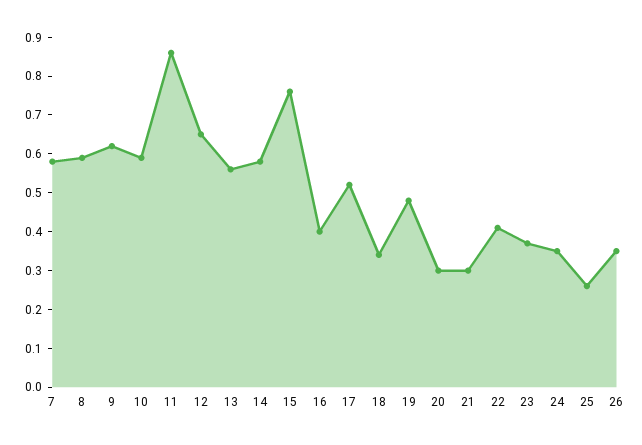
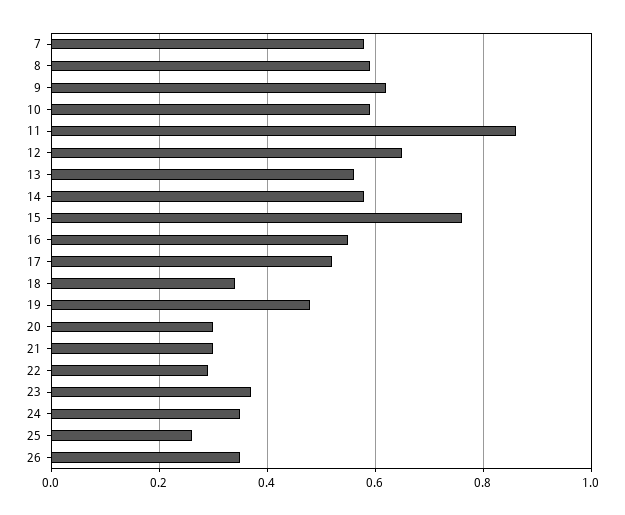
  {
    "7": 0.6,
    "8": 0.6,
    "9": 0.6,
    "10": 0.6,
    "11": 0.85,
    "12": 0.65,
    "13": 0.55,
    "14": 0.6,
    "15": 0.75,
-   "16": 0.4,
+   "16": 0.55,
    "17": 0.5,
    "18": 0.35,
    "19": 0.5,
    "20": 0.3,
    "21": 0.3,
-   "22": 0.4,
+   "22": 0.3,
    "23": 0.35,
    "24": 0.35,
    "25": 0.25,
    "26": 0.35
  }

